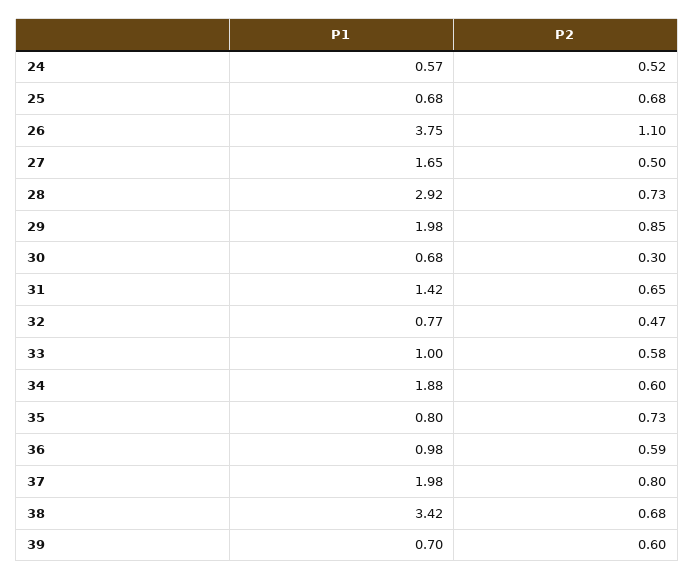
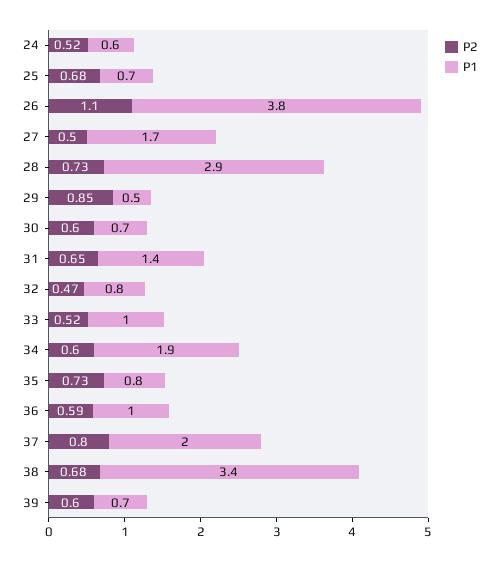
  {
    "P1": {
      "24": 0.57,
      "25": 0.68,
      "26": 3.75,
      "27": 1.65,
      "28": 2.92,
-     "29": 1.98,
+     "29": 0.5,
      "30": 0.68,
      "31": 1.42,
      "32": 0.77,
      "33": 1,
      "34": 1.88,
      "35": 0.8,
      "36": 0.98,
      "37": 1.98,
      "38": 3.42,
      "39": 0.7
    },
    "P2": {
      "24": 0.52,
      "25": 0.68,
      "26": 1.1,
      "27": 0.5,
      "28": 0.73,
      "29": 0.85,
-     "30": 0.3,
+     "30": 0.6,
      "31": 0.65,
      "32": 0.47,
-     "33": 0.58,
+     "33": 0.52,
      "34": 0.6,
      "35": 0.73,
      "36": 0.59,
      "37": 0.8,
      "38": 0.68,
      "39": 0.6
    }
  }

